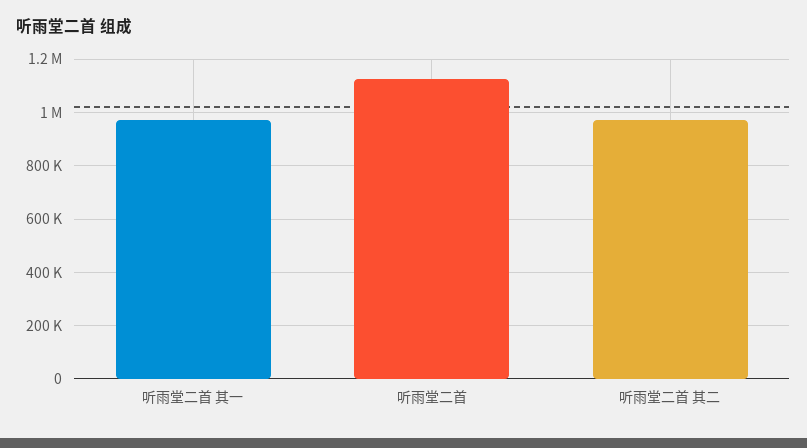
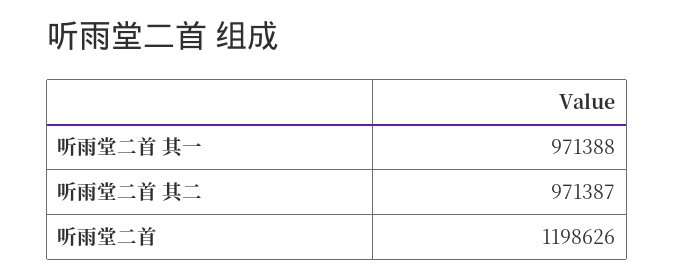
  {
    "听雨堂二首 其一": 971388,
-   "听雨堂二首": 1125000,
+   "听雨堂二首": 1198626,
    "听雨堂二首 其二": 971387
  }

